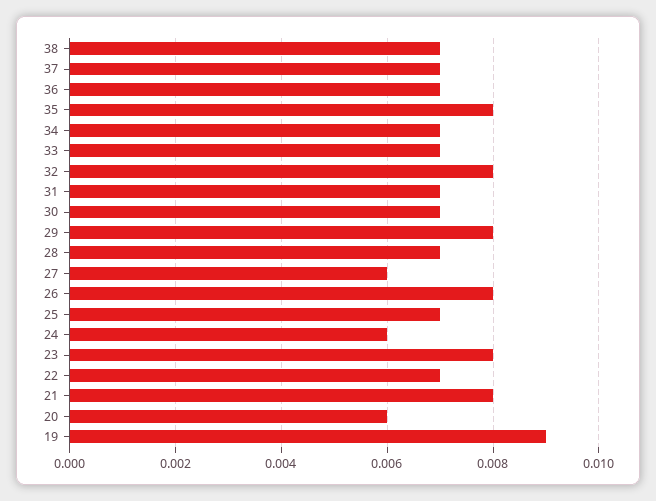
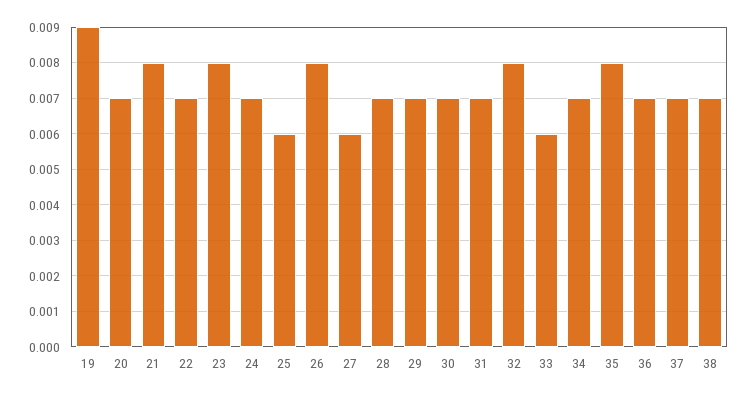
  {
    "38": 0.007,
    "37": 0.007,
    "36": 0.007,
    "35": 0.008,
    "34": 0.007,
-   "33": 0.007,
+   "33": 0.006,
    "32": 0.008,
    "31": 0.007,
    "30": 0.007,
-   "29": 0.008,
+   "29": 0.007,
    "28": 0.007,
    "27": 0.006,
    "26": 0.008,
-   "25": 0.007,
+   "25": 0.006,
-   "24": 0.006,
+   "24": 0.007,
    "23": 0.008,
    "22": 0.007,
    "21": 0.008,
-   "20": 0.006,
+   "20": 0.007,
    "19": 0.009
  }

